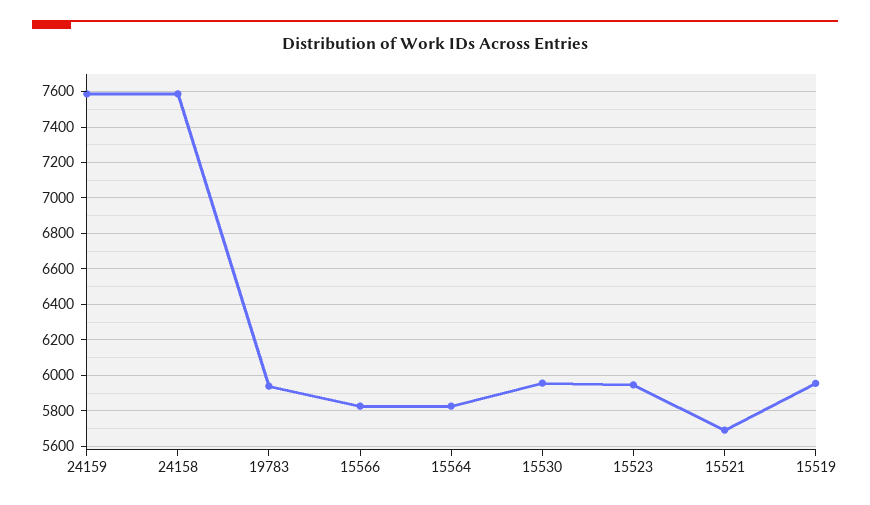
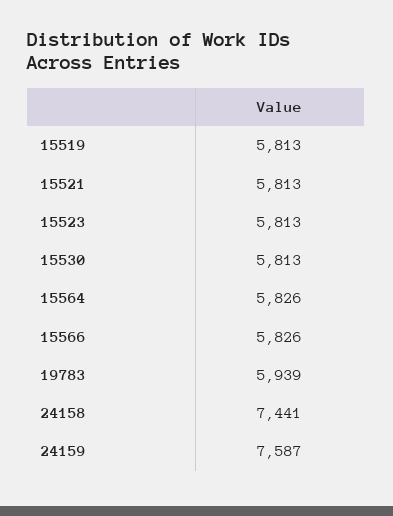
  {
    "24159": 7587,
-   "24158": 7600,
+   "24158": 7441,
    "19783": 5939,
    "15566": 5826,
    "15564": 5826,
-   "15530": 5950,
+   "15530": 5813,
-   "15523": 5950,
+   "15523": 5813,
-   "15521": 5700,
+   "15521": 5813,
-   "15519": 5950
+   "15519": 5813
  }

